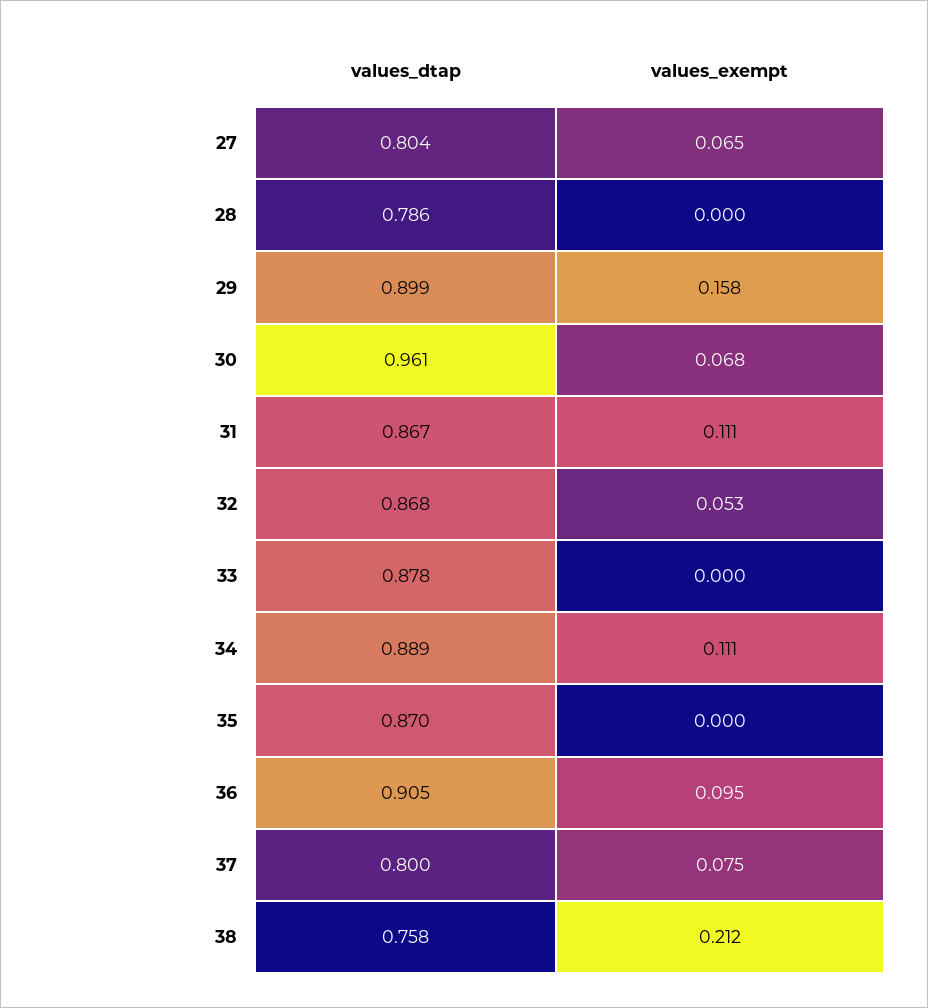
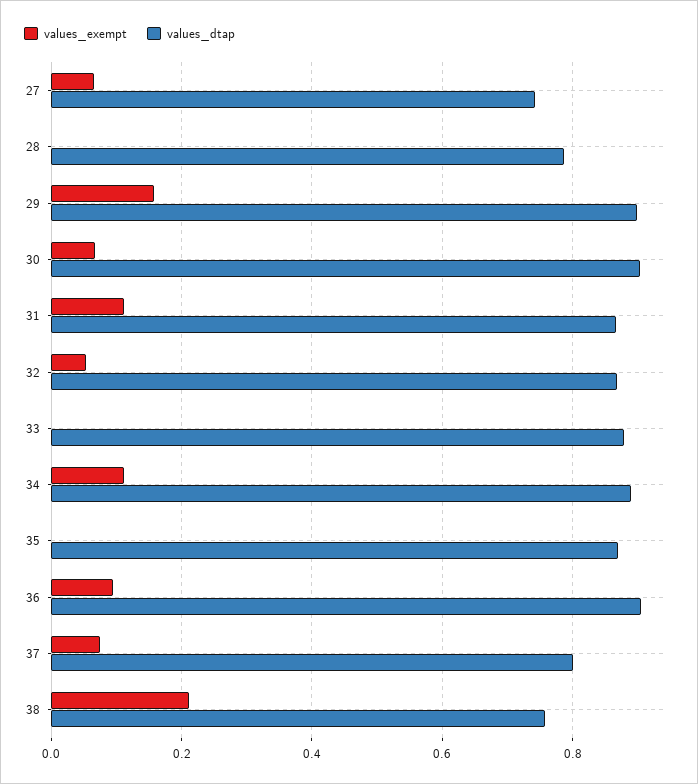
  {
    "values_dtap": {
-     "27": 0.804,
+     "27": 0.74,
      "28": 0.786,
      "29": 0.899,
-     "30": 0.961,
+     "30": 0.9,
      "31": 0.867,
      "32": 0.868,
      "33": 0.878,
      "34": 0.889,
      "35": 0.87,
      "36": 0.905,
      "37": 0.8,
      "38": 0.758
    },
    "values_exempt": {
      "27": 0.065,
      "28": 0,
      "29": 0.158,
      "30": 0.068,
      "31": 0.111,
      "32": 0.053,
      "33": 0,
      "34": 0.111,
      "35": 0,
      "36": 0.095,
      "37": 0.075,
      "38": 0.212
    }
  }

